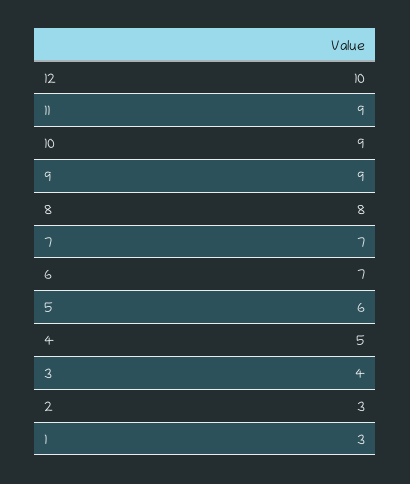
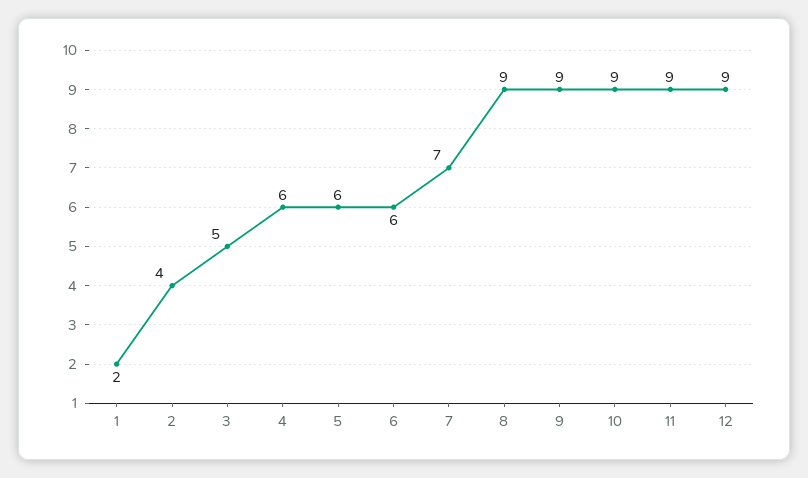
  {
-   "12": 10,
+   "12": 9,
    "11": 9,
    "10": 9,
    "9": 9,
-   "8": 8,
+   "8": 9,
    "7": 7,
-   "6": 7,
+   "6": 6,
    "5": 6,
-   "4": 5,
+   "4": 6,
-   "3": 4,
+   "3": 5,
-   "2": 3,
+   "2": 4,
-   "1": 3
+   "1": 2
  }

